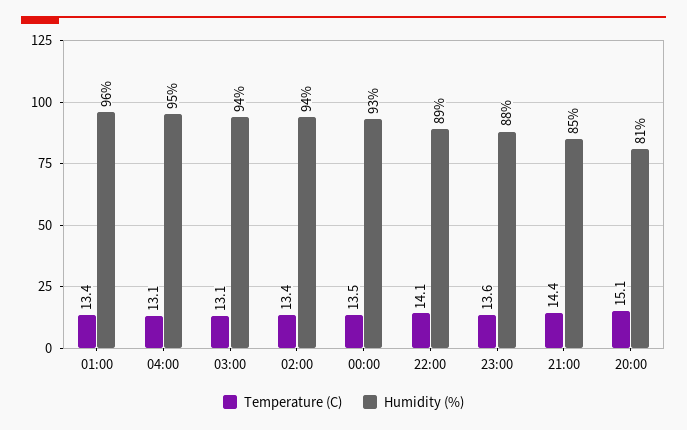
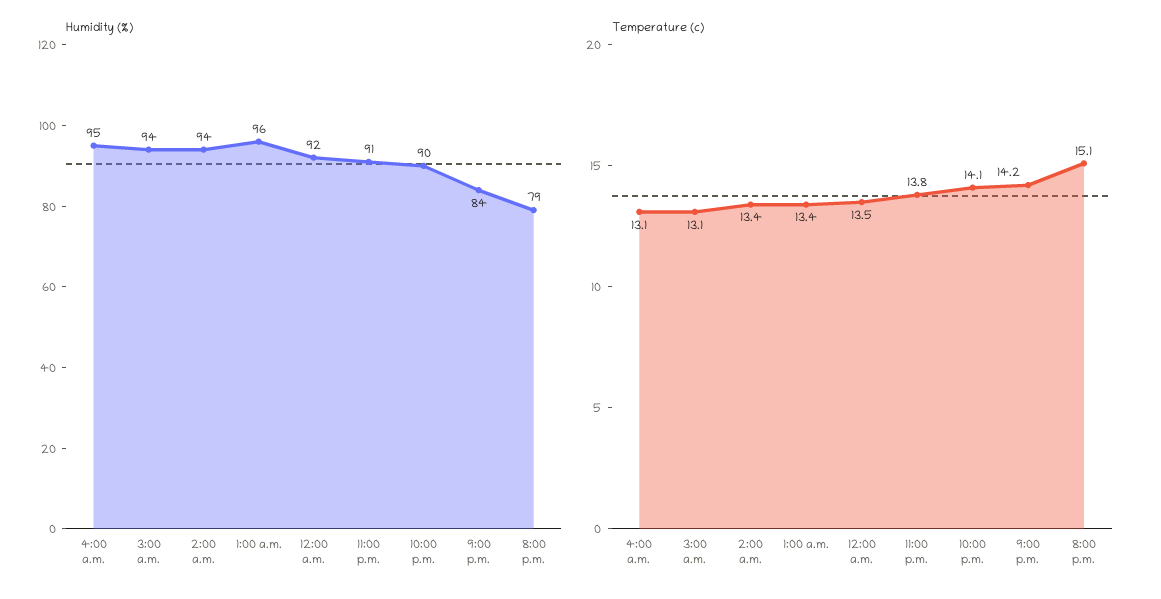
  {
    "Temperature (C)": {
      "01:00": 13.4,
      "04:00": 13.1,
      "03:00": 13.1,
      "02:00": 13.4,
      "00:00": 13.5,
      "22:00": 14.1,
-     "23:00": 13.6,
+     "23:00": 13.8,
-     "21:00": 14.4,
+     "21:00": 14.2,
      "20:00": 15.1
    },
    "Humidity (%)": {
      "01:00": 96,
      "04:00": 95,
      "03:00": 94,
      "02:00": 94,
-     "00:00": 93,
+     "00:00": 92,
-     "22:00": 89,
+     "22:00": 90,
-     "23:00": 88,
+     "23:00": 91,
-     "21:00": 85,
+     "21:00": 84,
-     "20:00": 81
+     "20:00": 79
    }
  }

